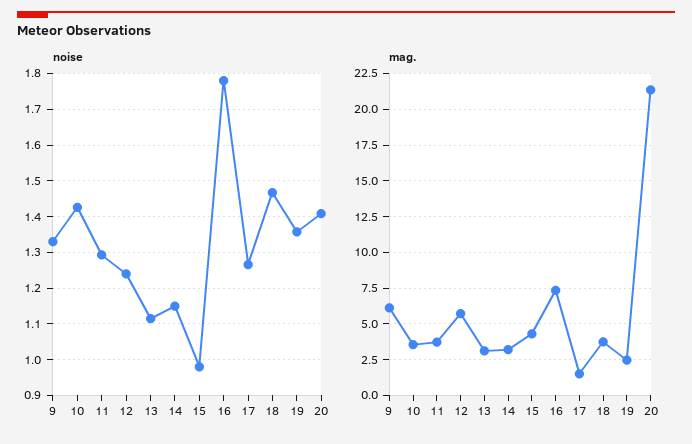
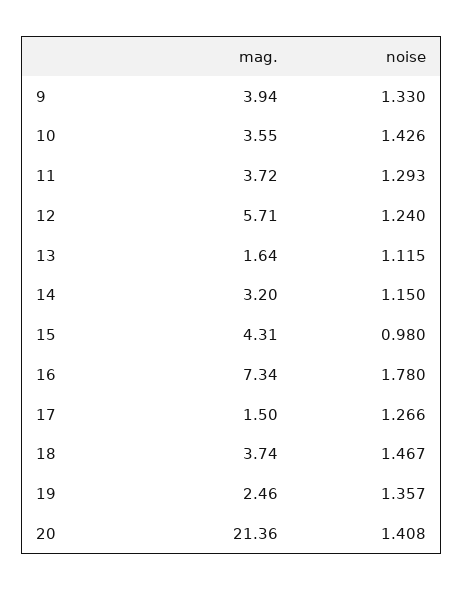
  {
    "noise": {
      "9": 1.33,
      "10": 1.426,
      "11": 1.293,
      "12": 1.24,
      "13": 1.115,
      "14": 1.15,
      "15": 0.98,
      "16": 1.78,
      "17": 1.266,
      "18": 1.467,
      "19": 1.357,
      "20": 1.408
    },
    "mag.": {
-     "9": 6,
+     "9": 3.94,
      "10": 3.55,
      "11": 3.72,
      "12": 5.71,
-     "13": 3,
+     "13": 1.64,
      "14": 3.2,
      "15": 4.31,
      "16": 7.34,
      "17": 1.5,
      "18": 3.74,
      "19": 2.46,
      "20": 21.36
    }
  }

